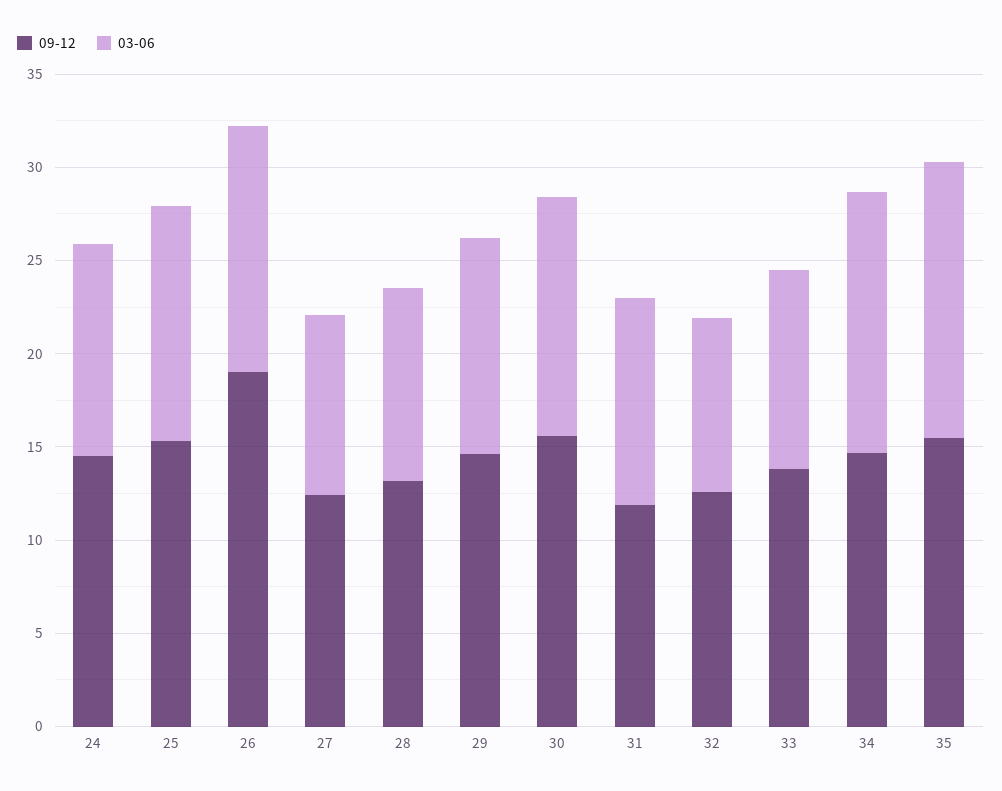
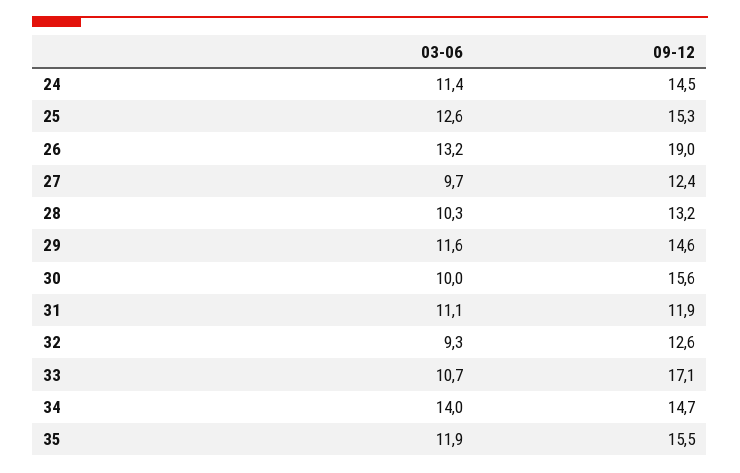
  {
    "09-12": {
      "24": 14.5,
      "25": 15.3,
      "26": 19,
      "27": 12.4,
      "28": 13.2,
      "29": 14.6,
      "30": 15.6,
      "31": 11.9,
      "32": 12.6,
-     "33": 14,
+     "33": 17.1,
      "34": 14.7,
      "35": 15.5
    },
    "03-06": {
      "24": 11.4,
      "25": 12.6,
      "26": 13.2,
      "27": 9.7,
      "28": 10.3,
      "29": 11.6,
-     "30": 13,
+     "30": 10,
      "31": 11.1,
      "32": 9.3,
      "33": 10.7,
      "34": 14,
-     "35": 15
+     "35": 11.9
    }
  }

